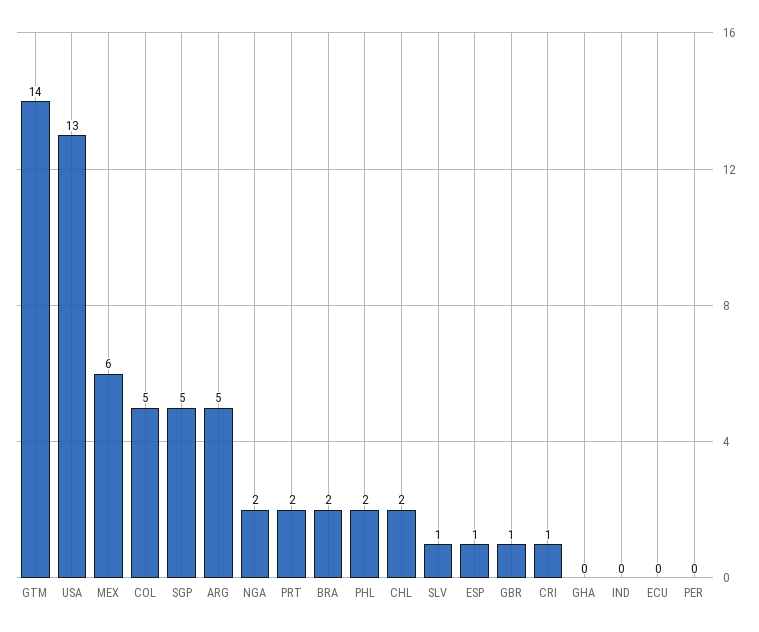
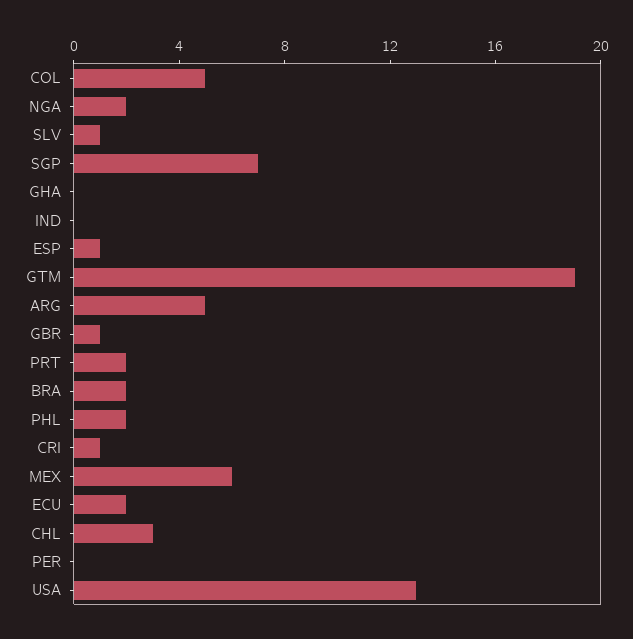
  {
-   "GTM": 14,
+   "GTM": 19,
    "USA": 13,
    "MEX": 6,
    "COL": 5,
-   "SGP": 5,
+   "SGP": 7,
    "ARG": 5,
    "NGA": 2,
    "PRT": 2,
    "BRA": 2,
    "PHL": 2,
-   "CHL": 2,
+   "CHL": 3,
    "SLV": 1,
    "ESP": 1,
    "GBR": 1,
    "CRI": 1,
    "GHA": 0,
    "IND": 0,
-   "ECU": 0,
+   "ECU": 2,
    "PER": 0
  }

